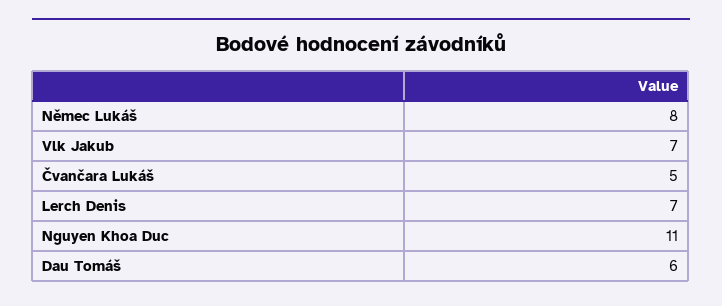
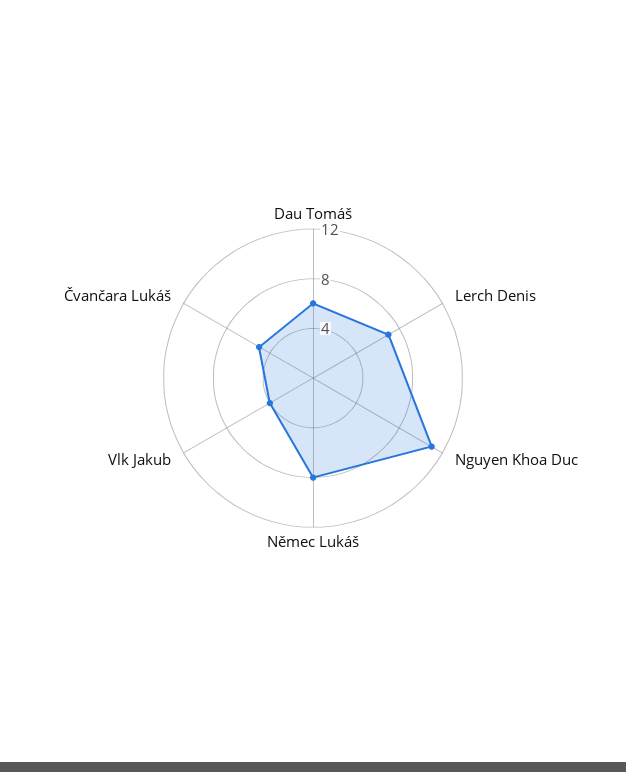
  {
    "Němec Lukáš": 8,
-   "Vlk Jakub": 7,
+   "Vlk Jakub": 4,
    "Čvančara Lukáš": 5,
    "Lerch Denis": 7,
    "Nguyen Khoa Duc": 11,
    "Dau Tomáš": 6
  }

